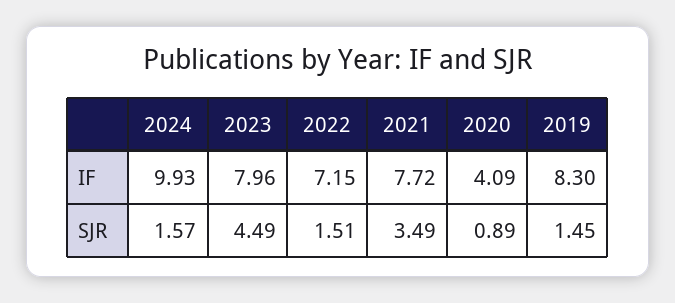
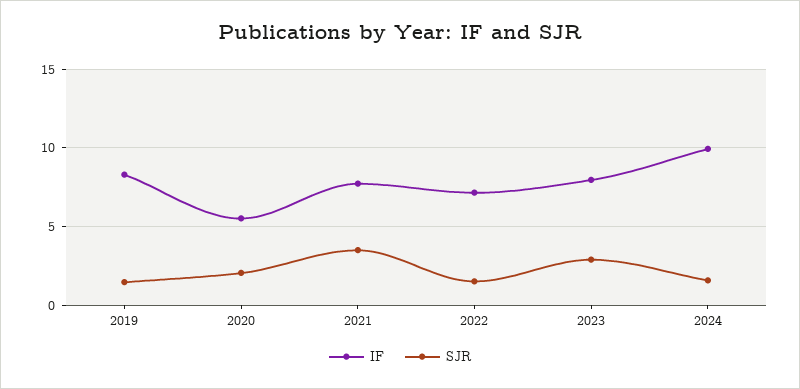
  {
    "IF": {
      "2024": 9.93,
      "2023": 7.96,
      "2022": 7.15,
      "2021": 7.72,
-     "2020": 4.09,
+     "2020": 5.5,
      "2019": 8.3
    },
    "SJR": {
      "2024": 1.57,
-     "2023": 4.49,
+     "2023": 3,
      "2022": 1.51,
      "2021": 3.49,
-     "2020": 0.89,
+     "2020": 2,
      "2019": 1.45
    }
  }

